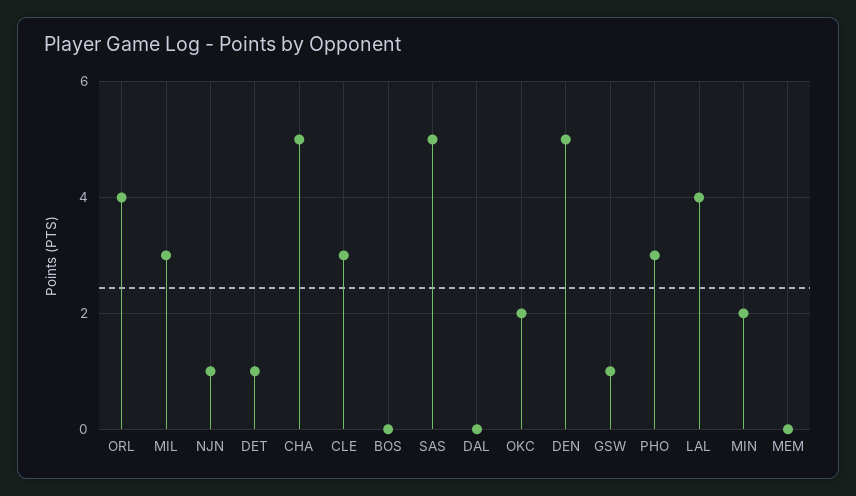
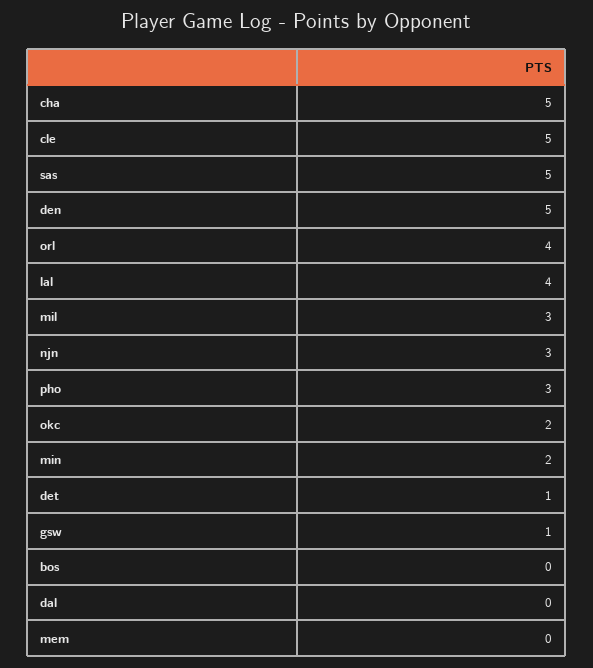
  {
    "ORL": 4,
    "MIL": 3,
-   "NJN": 1,
+   "NJN": 3,
    "DET": 1,
    "CHA": 5,
-   "CLE": 3,
+   "CLE": 5,
    "BOS": 0,
    "SAS": 5,
    "DAL": 0,
    "OKC": 2,
    "DEN": 5,
    "GSW": 1,
    "PHO": 3,
    "LAL": 4,
    "MIN": 2,
    "MEM": 0
  }

